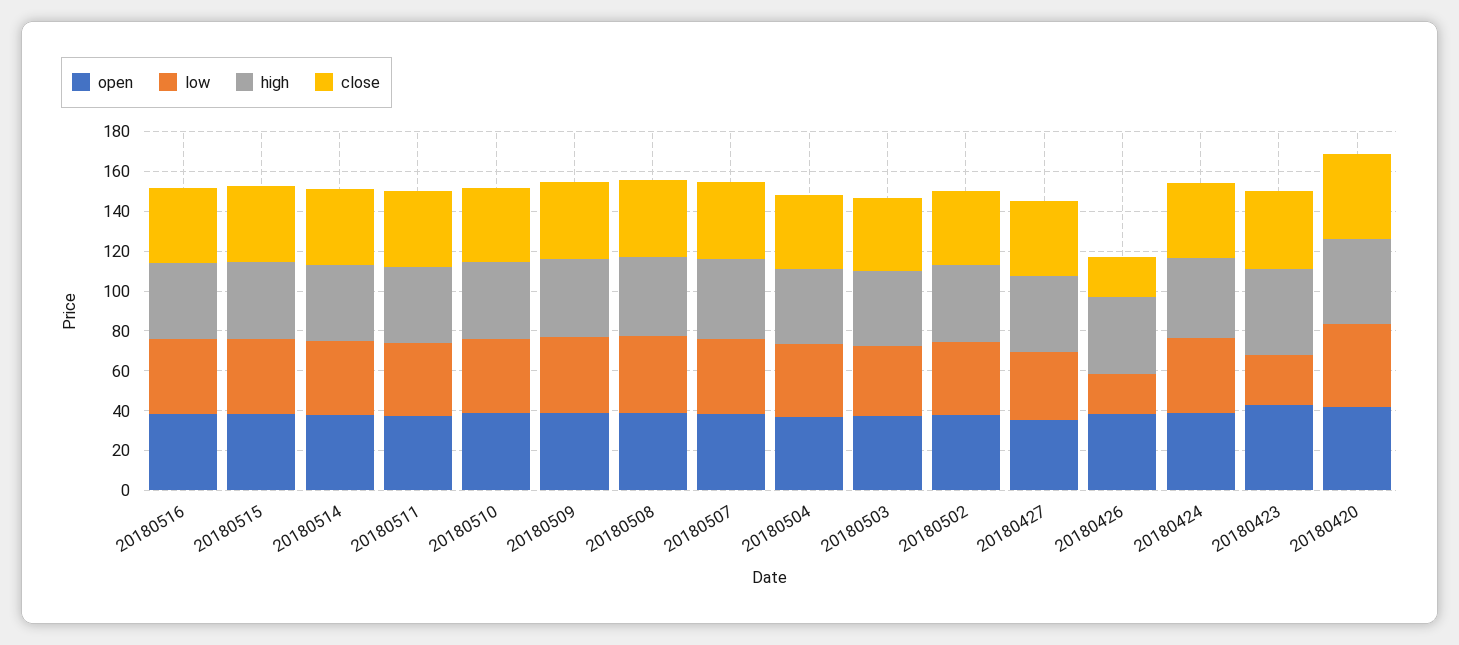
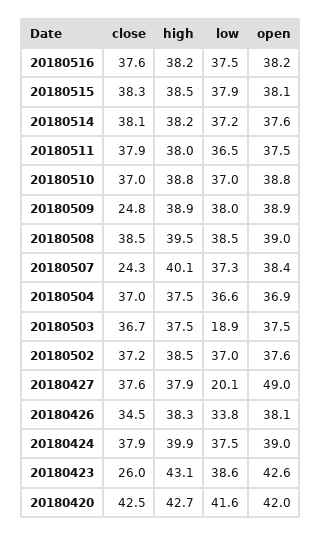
  {
    "open": {
      "20180516": 38.2,
      "20180515": 38.1,
      "20180514": 37.6,
      "20180511": 37.5,
      "20180510": 38.8,
      "20180509": 38.9,
      "20180508": 39,
      "20180507": 38.4,
      "20180504": 36.9,
      "20180503": 37.5,
      "20180502": 37.6,
-     "20180427": 35,
+     "20180427": 49,
      "20180426": 38.1,
      "20180424": 39,
      "20180423": 42.6,
      "20180420": 42
    },
    "low": {
      "20180516": 37.5,
      "20180515": 37.9,
      "20180514": 37.2,
      "20180511": 36.5,
      "20180510": 37,
      "20180509": 38,
      "20180508": 38.5,
      "20180507": 37.3,
      "20180504": 36.6,
-     "20180503": 35,
+     "20180503": 18.9,
      "20180502": 37,
-     "20180427": 35,
+     "20180427": 20.1,
-     "20180426": 20,
+     "20180426": 33.8,
      "20180424": 37.5,
-     "20180423": 25,
+     "20180423": 38.6,
      "20180420": 41.6
    },
    "high": {
      "20180516": 38.2,
      "20180515": 38.5,
      "20180514": 38.2,
      "20180511": 38,
      "20180510": 38.8,
      "20180509": 38.9,
      "20180508": 39.5,
      "20180507": 40.1,
      "20180504": 37.5,
      "20180503": 37.5,
      "20180502": 38.5,
      "20180427": 37.9,
      "20180426": 38.3,
      "20180424": 39.9,
      "20180423": 43.1,
      "20180420": 42.7
    },
    "close": {
      "20180516": 37.6,
      "20180515": 38.3,
      "20180514": 38.1,
      "20180511": 37.9,
      "20180510": 37,
-     "20180509": 40,
+     "20180509": 24.8,
      "20180508": 38.5,
-     "20180507": 40,
+     "20180507": 24.3,
      "20180504": 37,
      "20180503": 36.7,
      "20180502": 37.2,
      "20180427": 37.6,
-     "20180426": 20,
+     "20180426": 34.5,
      "20180424": 37.9,
-     "20180423": 40,
+     "20180423": 26,
      "20180420": 42.5
    }
  }

